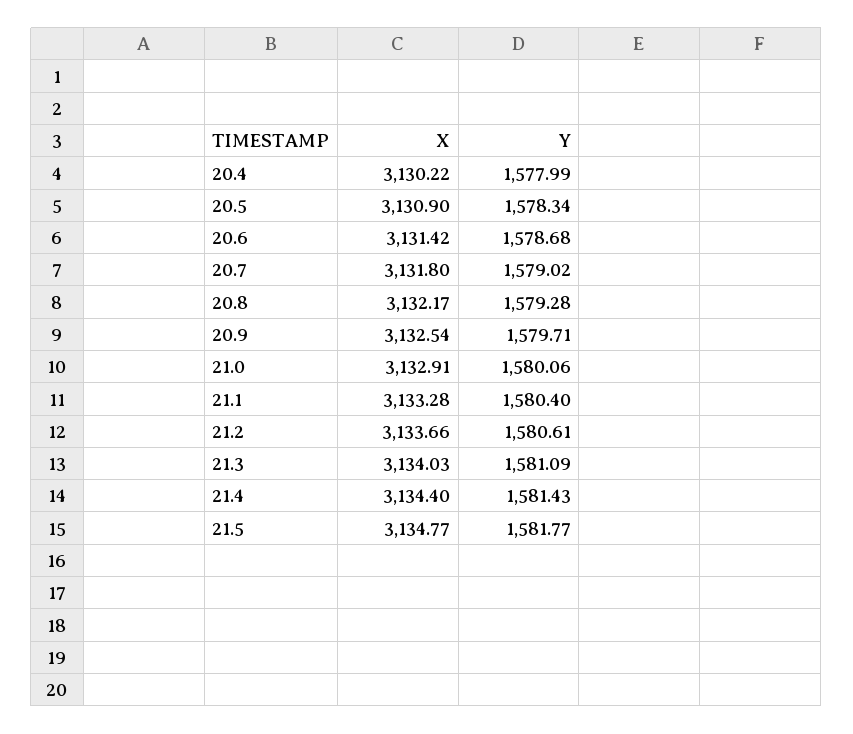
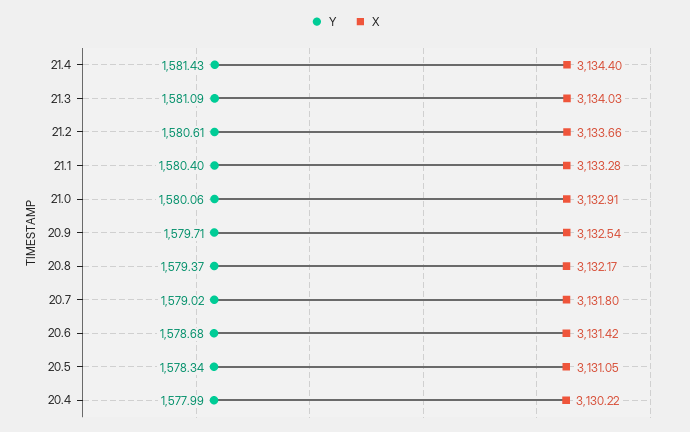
  {
    "X": {
      "20.4": 3130.22,
-     "20.5": 3130.9,
+     "20.5": 3131.05,
      "20.6": 3131.42,
      "20.7": 3131.8,
      "20.8": 3132.17,
      "20.9": 3132.54,
      "21.0": 3132.91,
      "21.1": 3133.28,
      "21.2": 3133.66,
      "21.3": 3134.03,
-     "21.4": 3134.4,
+     "21.4": 3134.4
-     "21.5": 3134.77
    },
    "Y": {
      "20.4": 1577.99,
      "20.5": 1578.34,
      "20.6": 1578.68,
      "20.7": 1579.02,
-     "20.8": 1579.28,
+     "20.8": 1579.37,
      "20.9": 1579.71,
      "21.0": 1580.06,
      "21.1": 1580.4,
      "21.2": 1580.61,
      "21.3": 1581.09,
-     "21.4": 1581.43,
+     "21.4": 1581.43
-     "21.5": 1581.77
    }
  }

